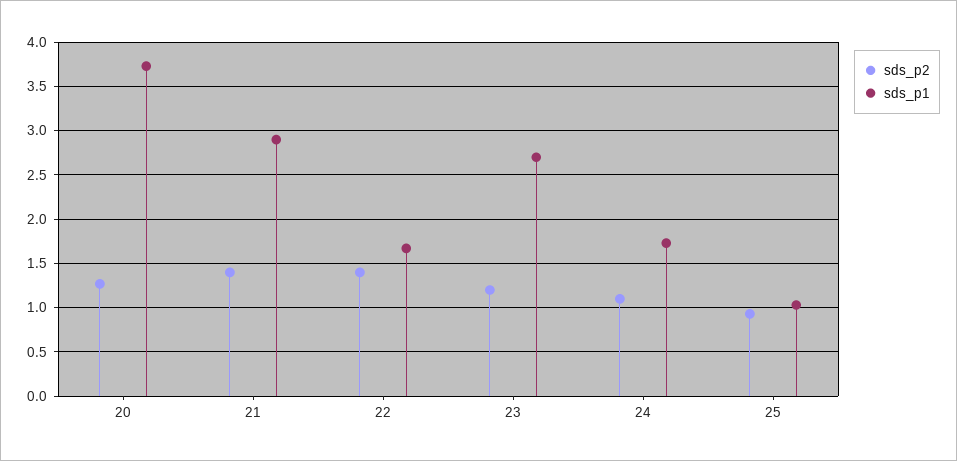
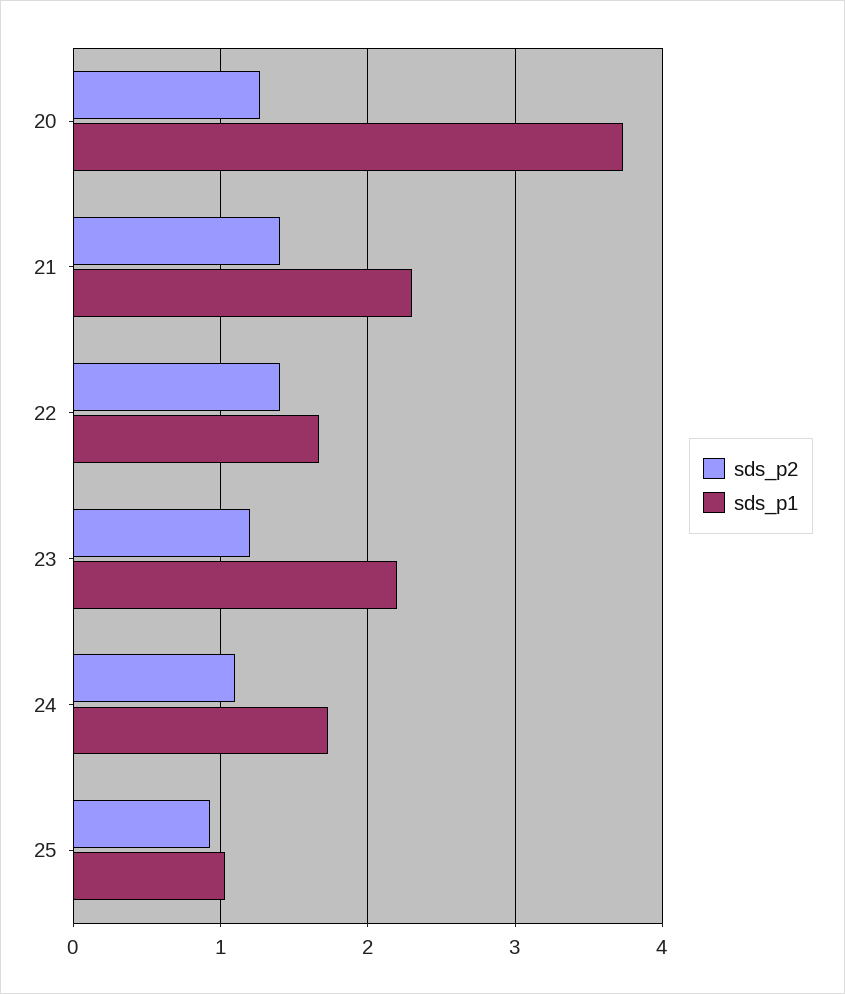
  {
    "sds_p2": {
      "20": 1.3,
      "21": 1.4,
      "22": 1.4,
      "23": 1.2,
      "24": 1.1,
      "25": 0.9
    },
    "sds_p1": {
      "20": 3.7,
-     "21": 2.9,
+     "21": 2.3,
      "22": 1.7,
-     "23": 2.7,
+     "23": 2.2,
      "24": 1.7,
      "25": 1
    }
  }

